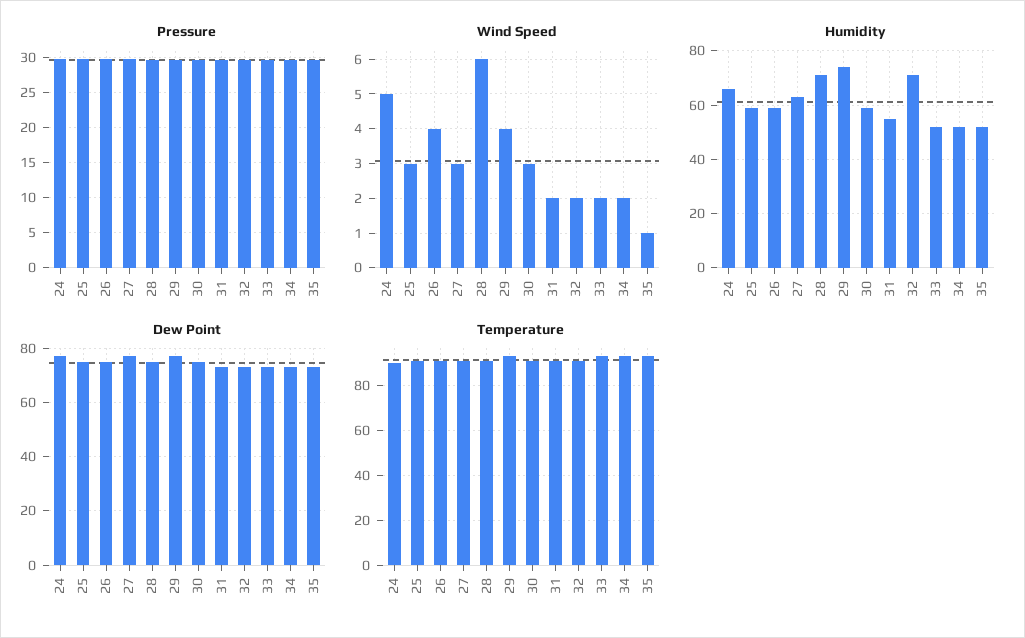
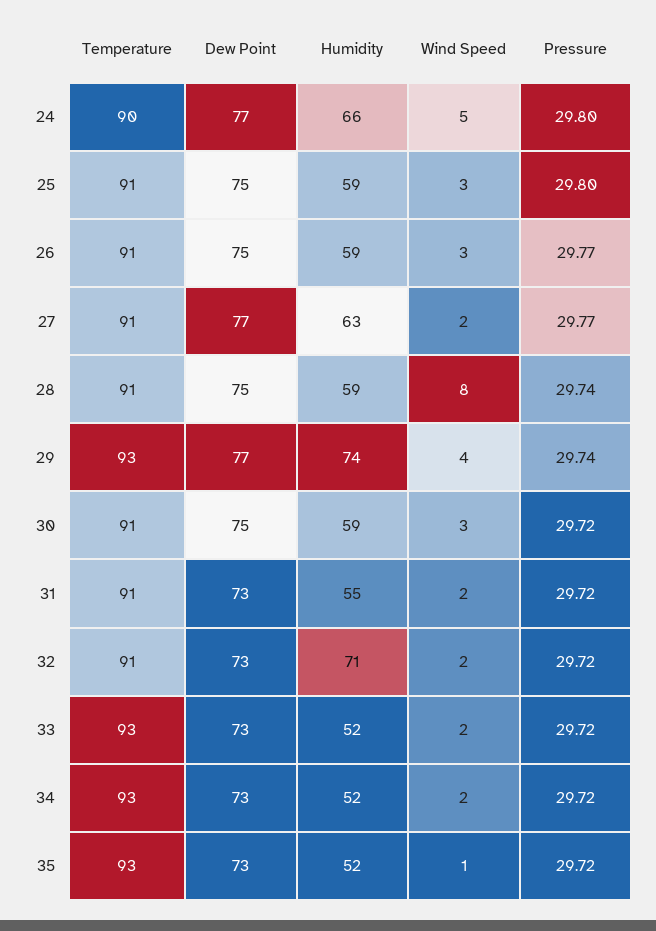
  {
    "Pressure": {
      "24": 29.8,
      "25": 29.8,
      "26": 29.77,
      "27": 29.77,
      "28": 29.74,
      "29": 29.74,
      "30": 29.72,
      "31": 29.72,
      "32": 29.72,
      "33": 29.72,
      "34": 29.72,
      "35": 29.72
    },
    "Wind Speed": {
      "24": 5,
      "25": 3,
-     "26": 4,
+     "26": 3,
-     "27": 3,
+     "27": 2,
-     "28": 6,
+     "28": 8,
      "29": 4,
      "30": 3,
      "31": 2,
      "32": 2,
      "33": 2,
      "34": 2,
      "35": 1
    },
    "Humidity": {
      "24": 66,
      "25": 59,
      "26": 59,
      "27": 63,
-     "28": 70,
+     "28": 59,
      "29": 74,
      "30": 59,
      "31": 55,
      "32": 71,
      "33": 52,
      "34": 52,
      "35": 52
    },
    "Dew Point": {
      "24": 77,
      "25": 75,
      "26": 75,
      "27": 77,
      "28": 75,
      "29": 77,
      "30": 75,
      "31": 73,
      "32": 73,
      "33": 73,
      "34": 73,
      "35": 73
    },
    "Temperature": {
      "24": 90,
      "25": 91,
      "26": 91,
      "27": 91,
      "28": 91,
      "29": 93,
      "30": 91,
      "31": 91,
      "32": 91,
      "33": 93,
      "34": 93,
      "35": 93
    }
  }

